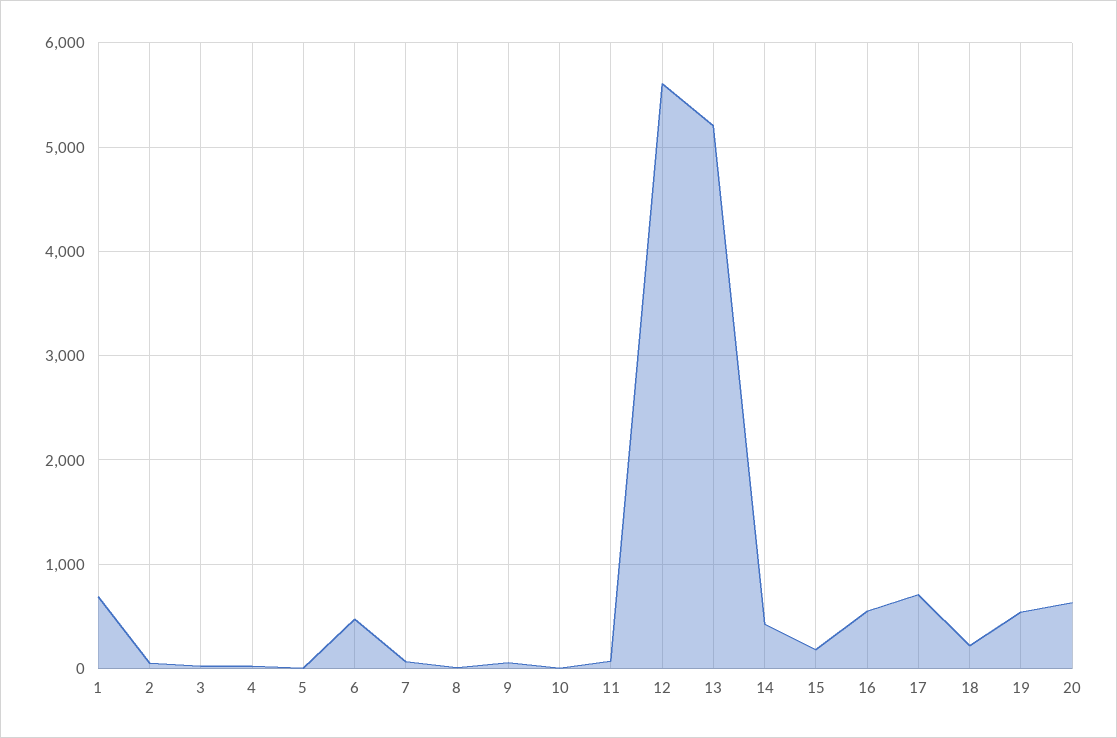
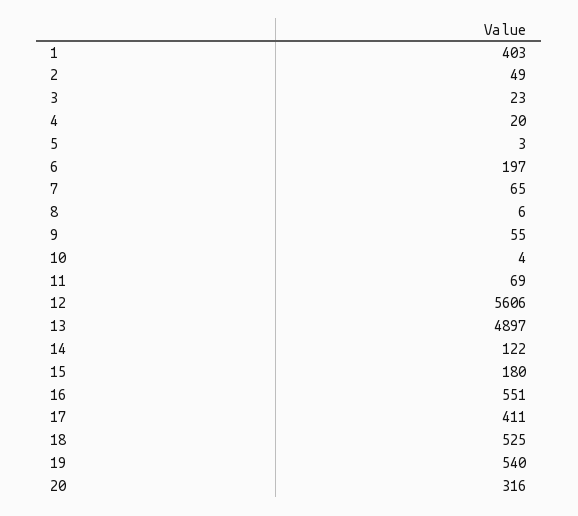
  {
-   "1": 700,
+   "1": 403,
    "2": 49,
    "3": 23,
    "4": 20,
    "5": 3,
-   "6": 500,
+   "6": 197,
    "7": 65,
    "8": 6,
    "9": 55,
    "10": 4,
    "11": 69,
    "12": 5606,
-   "13": 5200,
+   "13": 4897,
-   "14": 400,
+   "14": 122,
    "15": 180,
    "16": 551,
-   "17": 700,
+   "17": 411,
-   "18": 200,
+   "18": 525,
    "19": 540,
-   "20": 600
+   "20": 316
  }

